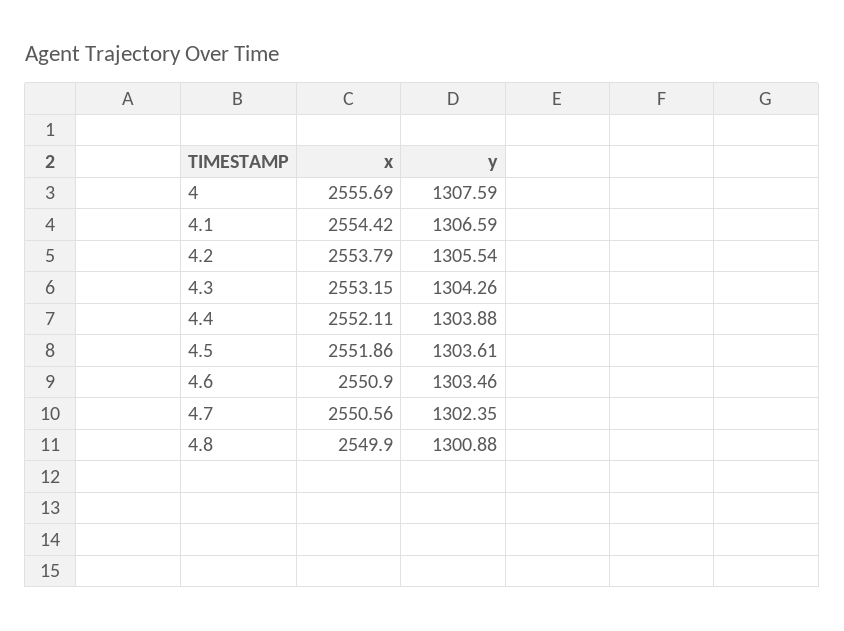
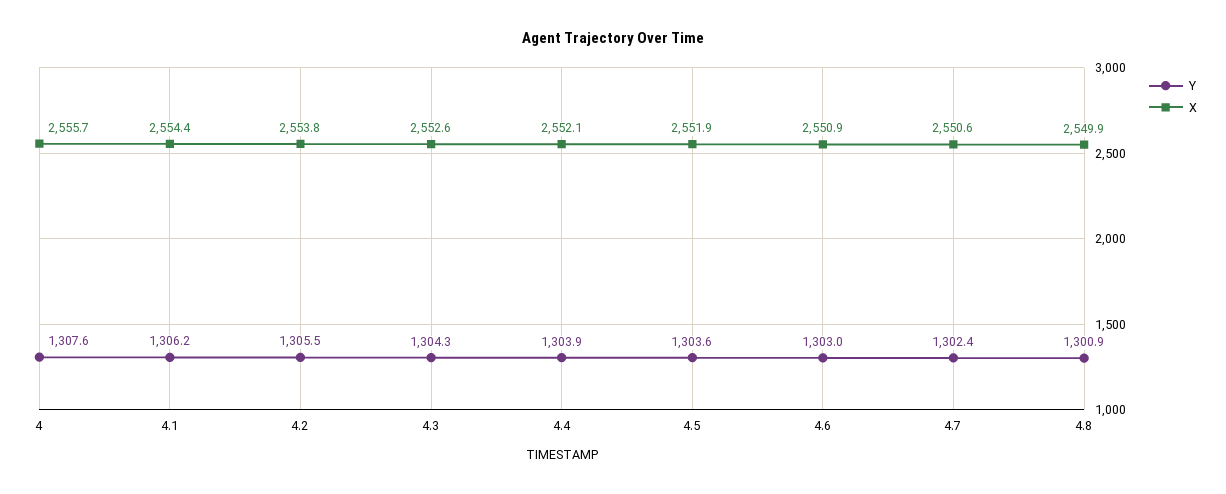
  {
    "x": {
      "4": 2555.69,
      "4.1": 2554.42,
      "4.2": 2553.79,
-     "4.3": 2553.15,
+     "4.3": 2552.6,
      "4.4": 2552.11,
      "4.5": 2551.86,
      "4.6": 2550.9,
      "4.7": 2550.56,
      "4.8": 2549.9
    },
    "y": {
      "4": 1307.59,
-     "4.1": 1306.59,
+     "4.1": 1306.2,
      "4.2": 1305.54,
      "4.3": 1304.26,
      "4.4": 1303.88,
      "4.5": 1303.61,
-     "4.6": 1303.46,
+     "4.6": 1303,
      "4.7": 1302.35,
      "4.8": 1300.88
    }
  }

